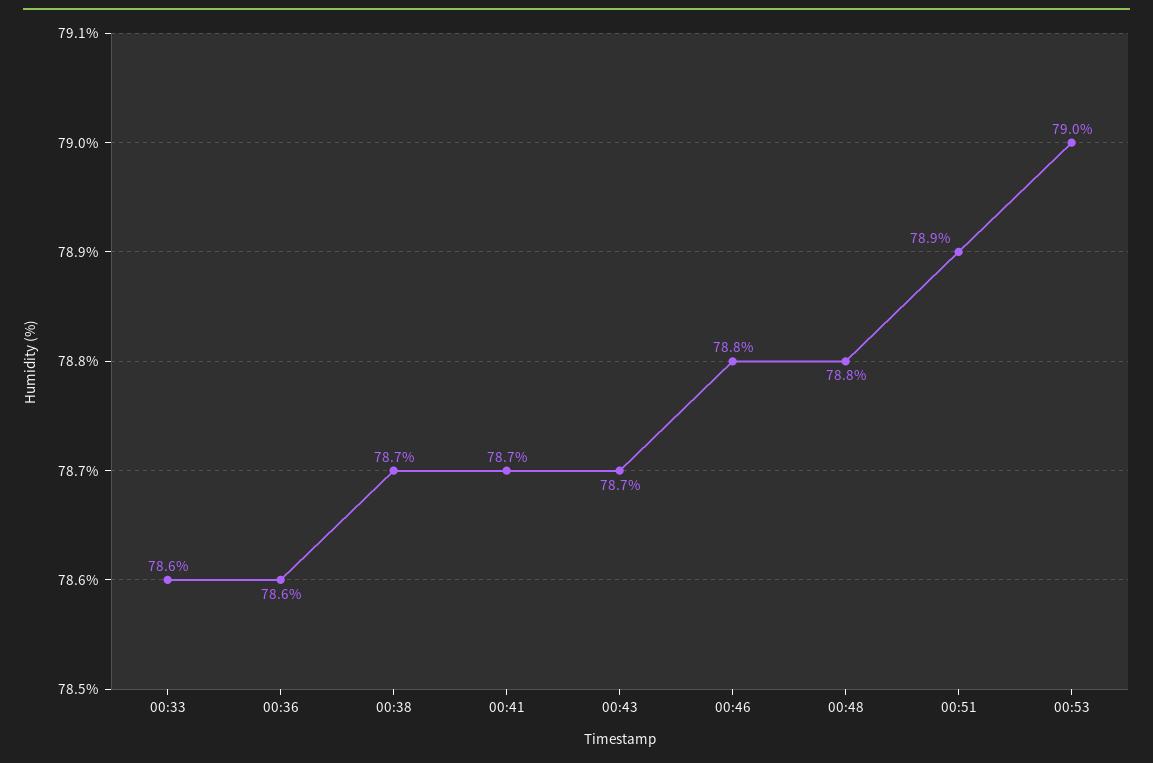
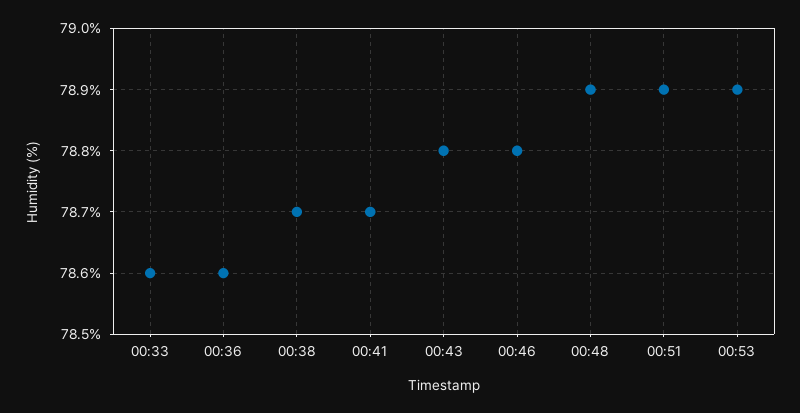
  {
    "00:33": 78.6,
    "00:36": 78.6,
    "00:38": 78.7,
    "00:41": 78.7,
-   "00:43": 78.7,
+   "00:43": 78.8,
    "00:46": 78.8,
-   "00:48": 78.8,
+   "00:48": 78.9,
    "00:51": 78.9,
-   "00:53": 79
+   "00:53": 78.9
  }

